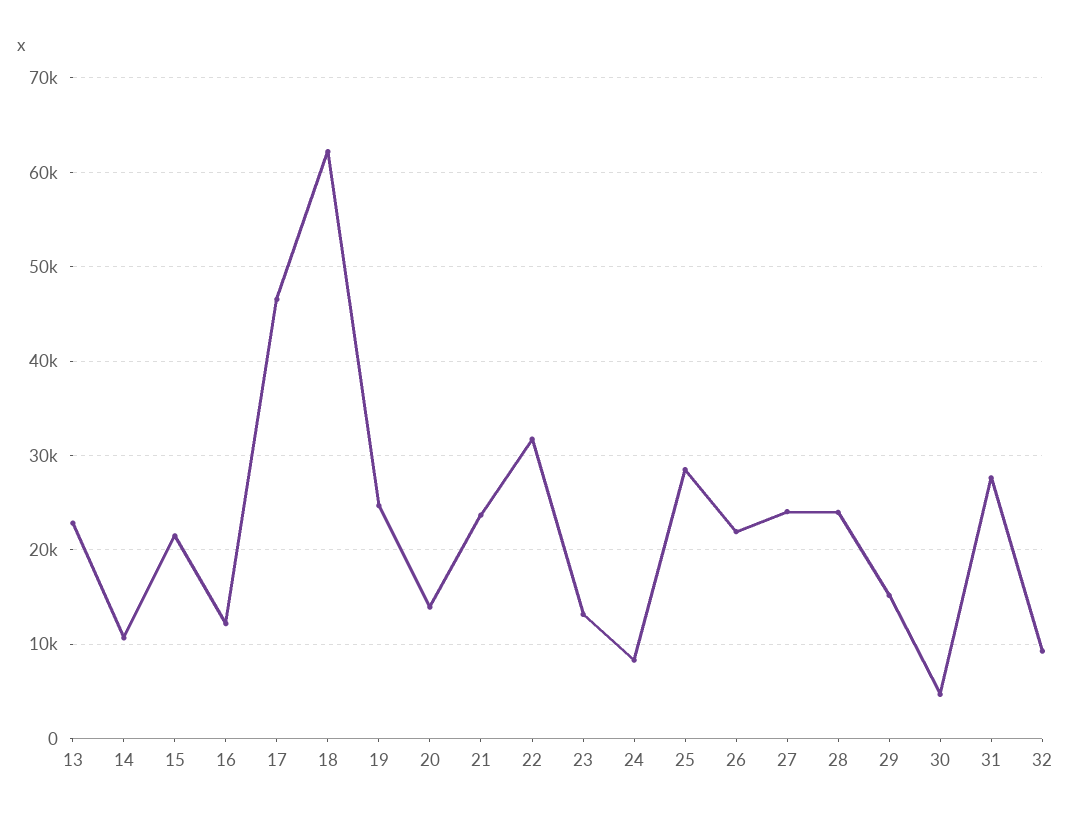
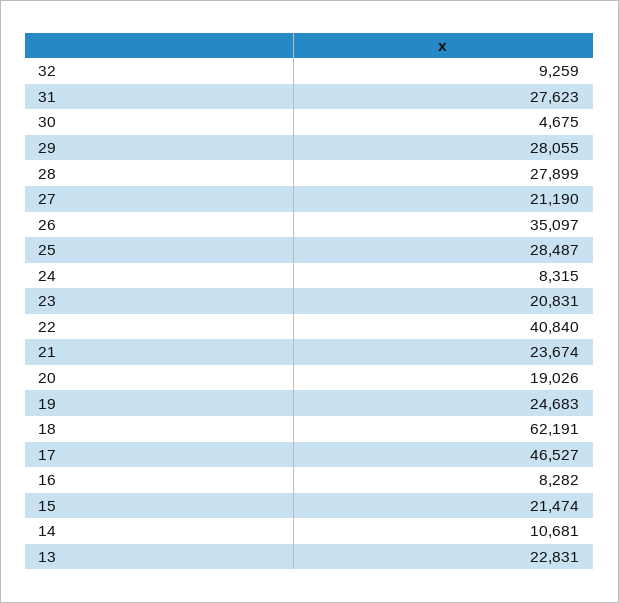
  {
    "13": 22831,
    "14": 10681,
    "15": 21474,
-   "16": 12000,
+   "16": 8282,
    "17": 46527,
    "18": 62191,
    "19": 24683,
-   "20": 14000,
+   "20": 19026,
    "21": 23674,
-   "22": 32000,
+   "22": 40840,
-   "23": 13000,
+   "23": 20831,
    "24": 8315,
    "25": 28487,
-   "26": 22000,
+   "26": 35097,
-   "27": 24000,
+   "27": 21190,
-   "28": 24000,
+   "28": 27899,
-   "29": 15000,
+   "29": 28055,
    "30": 4675,
    "31": 27623,
    "32": 9259
  }

